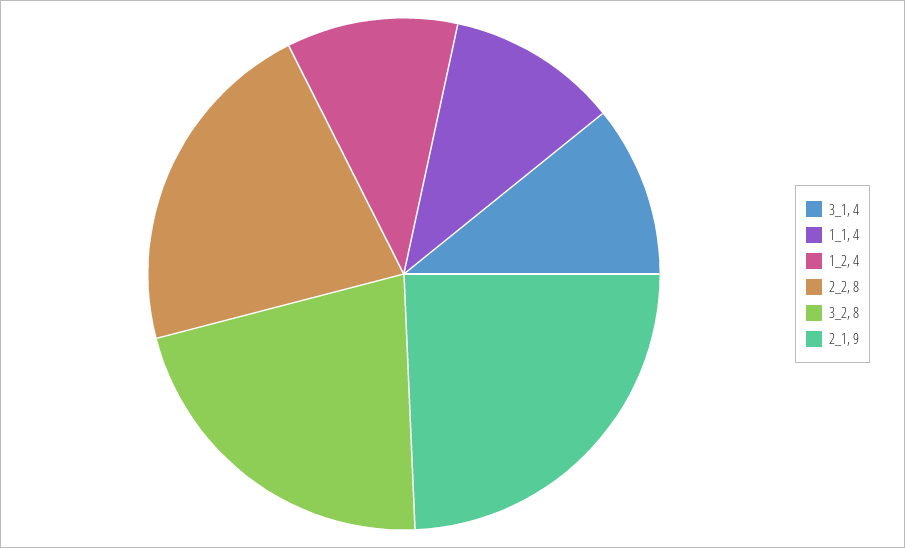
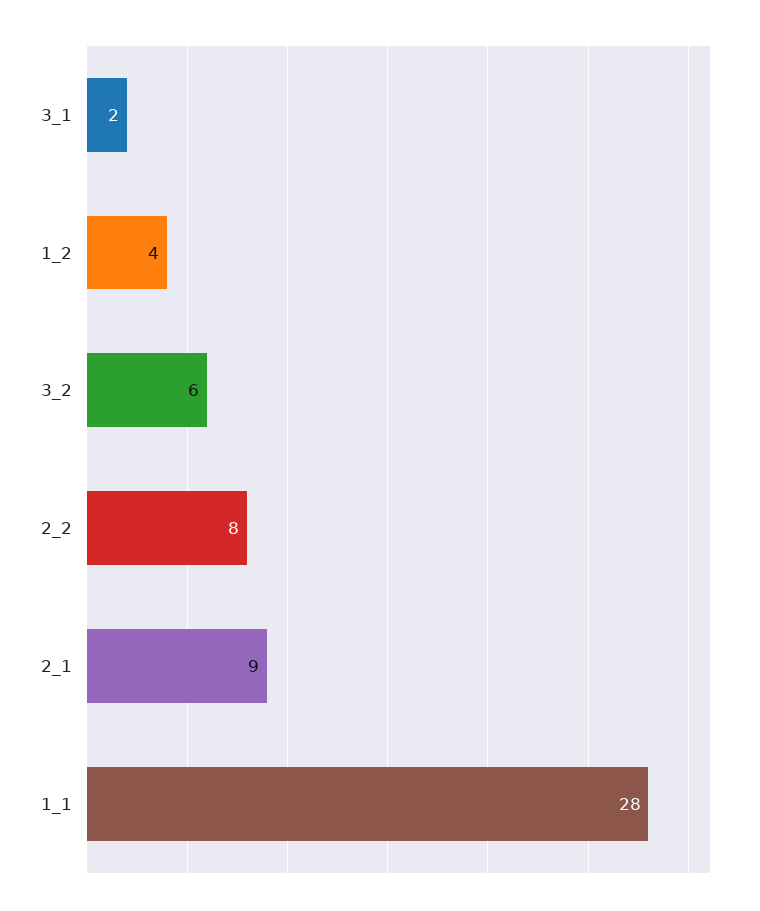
  {
-   "3_1": 4,
+   "3_1": 2,
-   "1_1": 4,
+   "1_1": 28,
    "1_2": 4,
    "2_2": 8,
-   "3_2": 8,
+   "3_2": 6,
    "2_1": 9
  }

